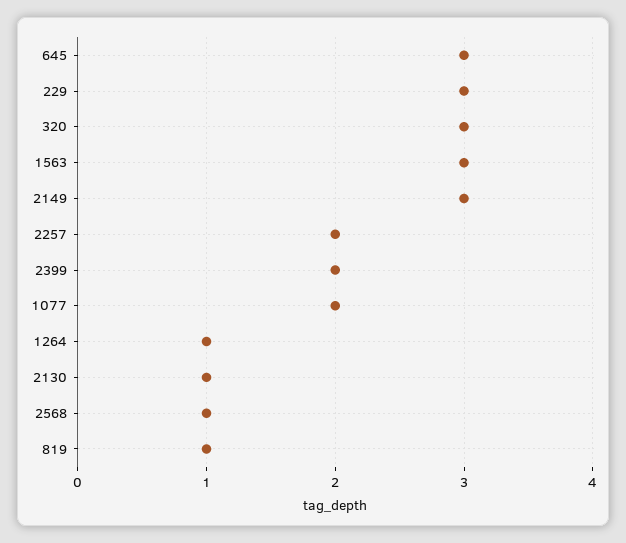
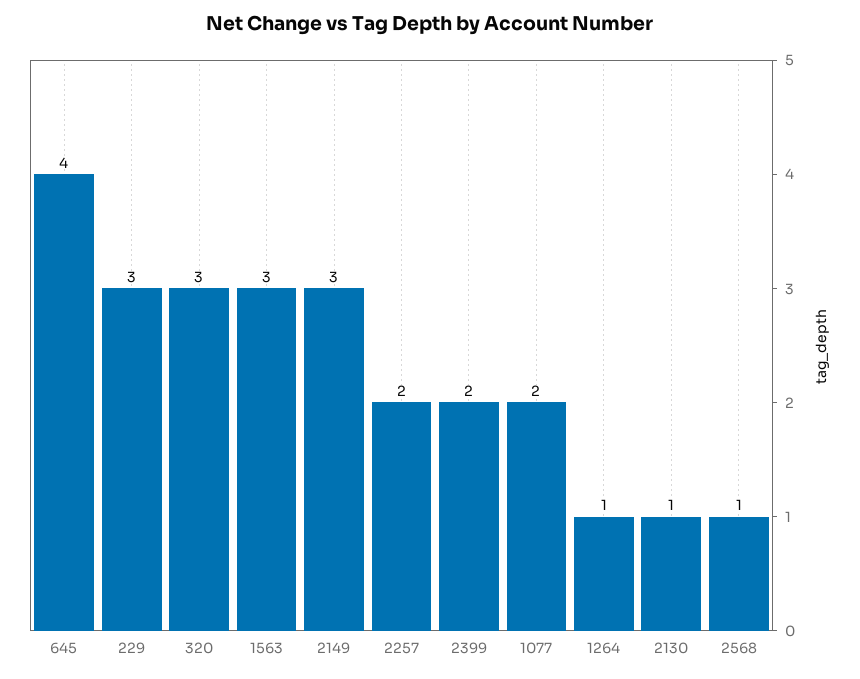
  {
-   "645": 3,
+   "645": 4,
    "229": 3,
    "320": 3,
    "1563": 3,
    "2149": 3,
    "2257": 2,
    "2399": 2,
    "1077": 2,
    "1264": 1,
    "2130": 1,
-   "2568": 1,
+   "2568": 1
-   "819": 1
  }

